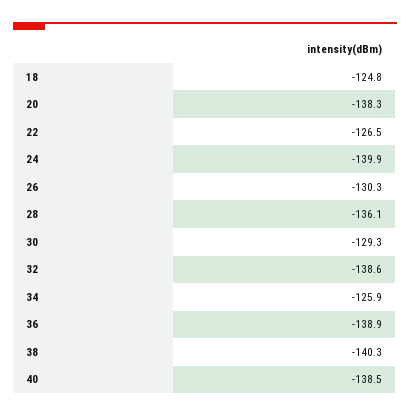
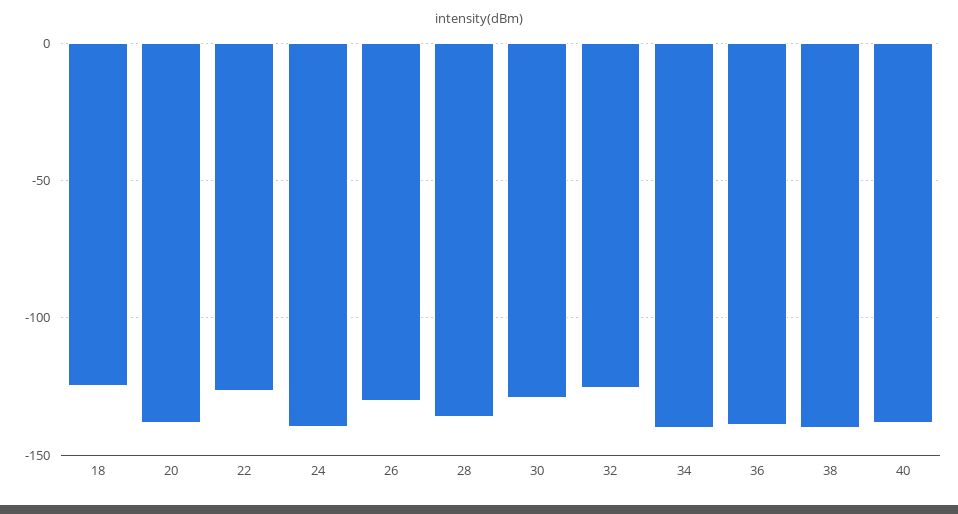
  {
    "18": -124.8,
    "20": -138.3,
    "22": -126.5,
    "24": -139.9,
    "26": -130.3,
    "28": -136.1,
    "30": -129.3,
-   "32": -138.6,
+   "32": -125,
-   "34": -125.9,
+   "34": -140,
    "36": -138.9,
    "38": -140.3,
    "40": -138.5
  }

